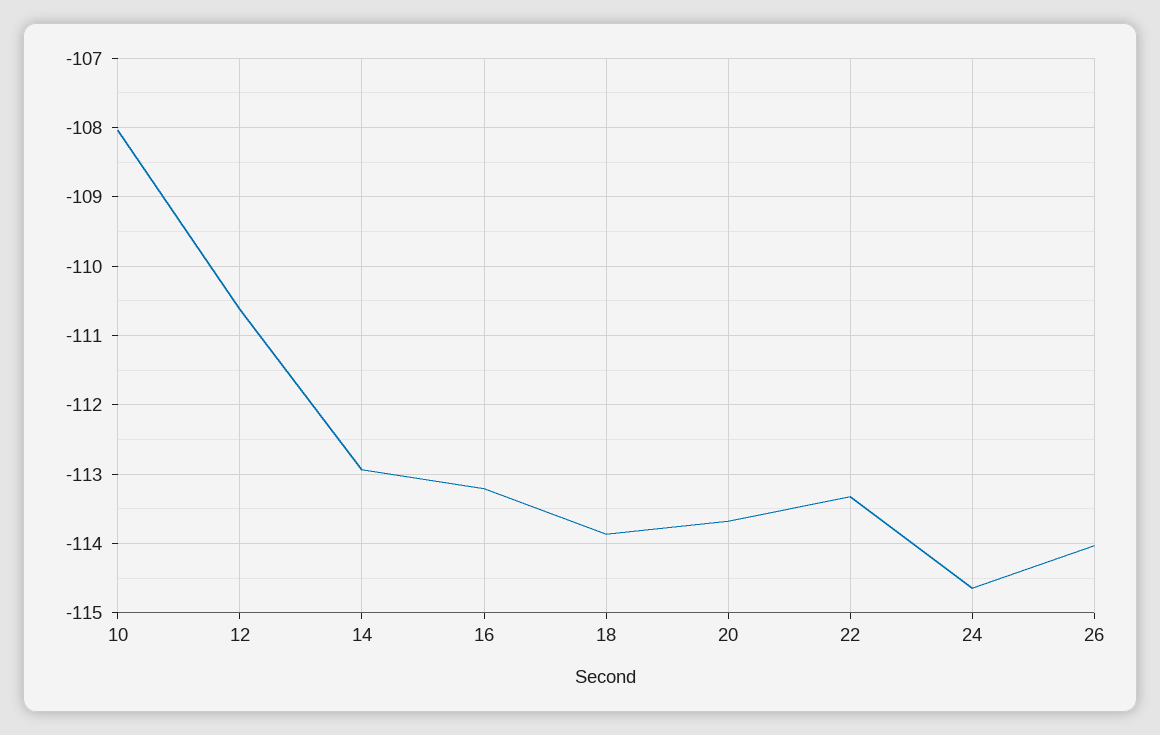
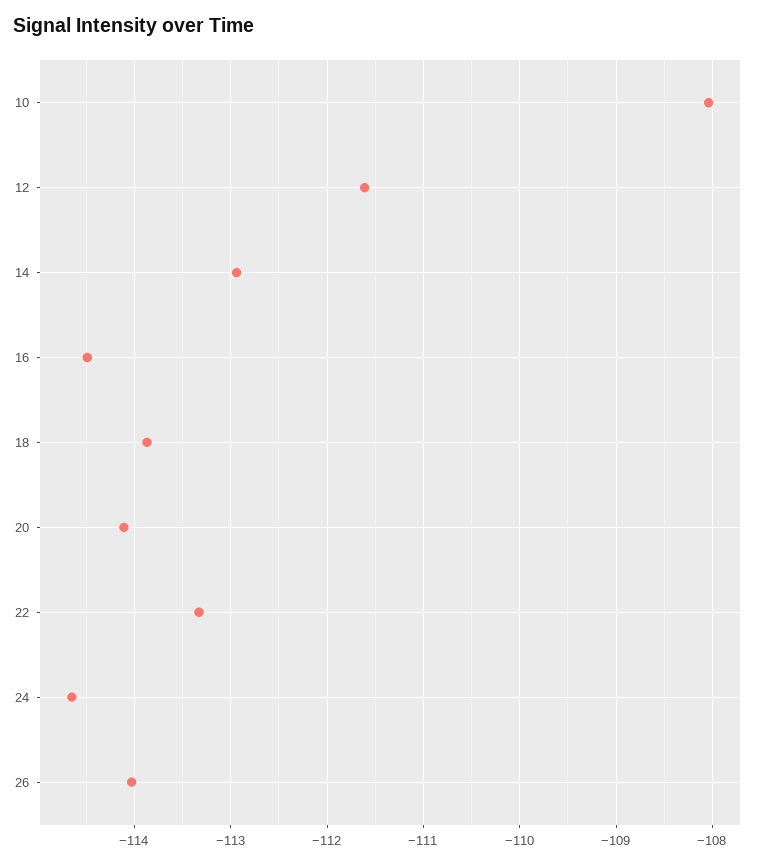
  {
    "10": -108,
-   "12": -110.6,
+   "12": -111.6,
    "14": -112.9,
-   "16": -113.2,
+   "16": -114.5,
    "18": -113.9,
-   "20": -113.7,
+   "20": -114.1,
    "22": -113.3,
    "24": -114.7,
    "26": -114
  }

